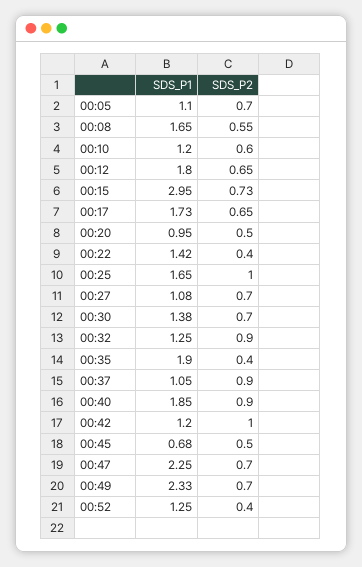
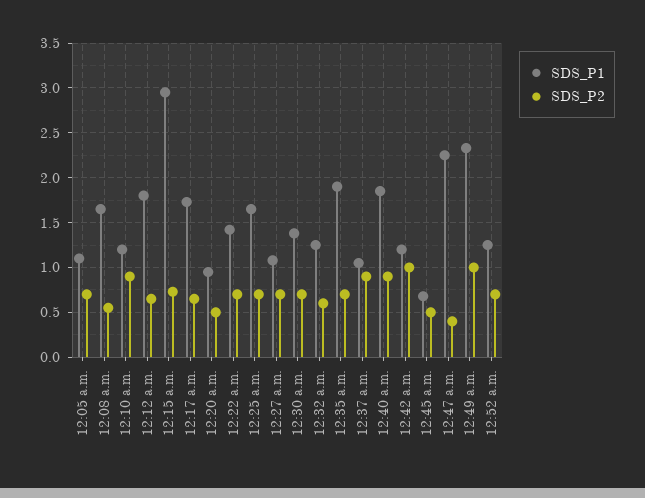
  {
    "SDS_P1": {
      "00:05": 1.1,
      "00:08": 1.65,
      "00:10": 1.2,
      "00:12": 1.8,
      "00:15": 2.95,
      "00:17": 1.73,
      "00:20": 0.95,
      "00:22": 1.42,
      "00:25": 1.65,
      "00:27": 1.08,
      "00:30": 1.38,
      "00:32": 1.25,
      "00:35": 1.9,
      "00:37": 1.05,
      "00:40": 1.85,
      "00:42": 1.2,
      "00:45": 0.68,
      "00:47": 2.25,
      "00:49": 2.33,
      "00:52": 1.25
    },
    "SDS_P2": {
      "00:05": 0.7,
      "00:08": 0.55,
-     "00:10": 0.6,
+     "00:10": 0.9,
      "00:12": 0.65,
      "00:15": 0.73,
      "00:17": 0.65,
      "00:20": 0.5,
-     "00:22": 0.4,
+     "00:22": 0.7,
-     "00:25": 1,
+     "00:25": 0.7,
      "00:27": 0.7,
      "00:30": 0.7,
-     "00:32": 0.9,
+     "00:32": 0.6,
-     "00:35": 0.4,
+     "00:35": 0.7,
      "00:37": 0.9,
      "00:40": 0.9,
      "00:42": 1,
      "00:45": 0.5,
-     "00:47": 0.7,
+     "00:47": 0.4,
-     "00:49": 0.7,
+     "00:49": 1,
-     "00:52": 0.4
+     "00:52": 0.7
    }
  }

